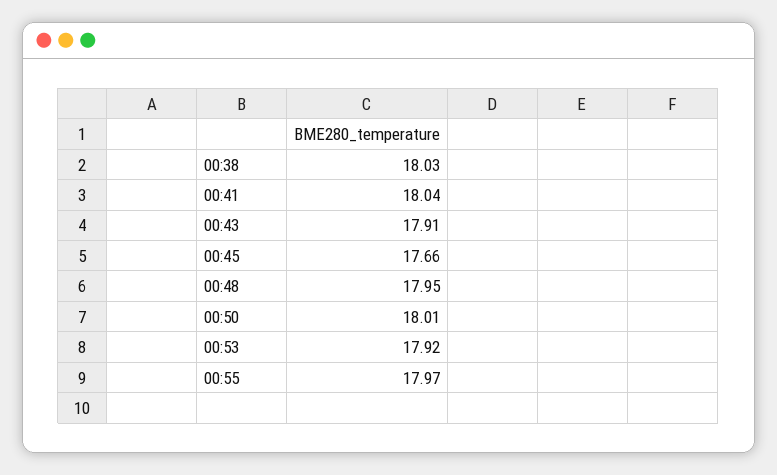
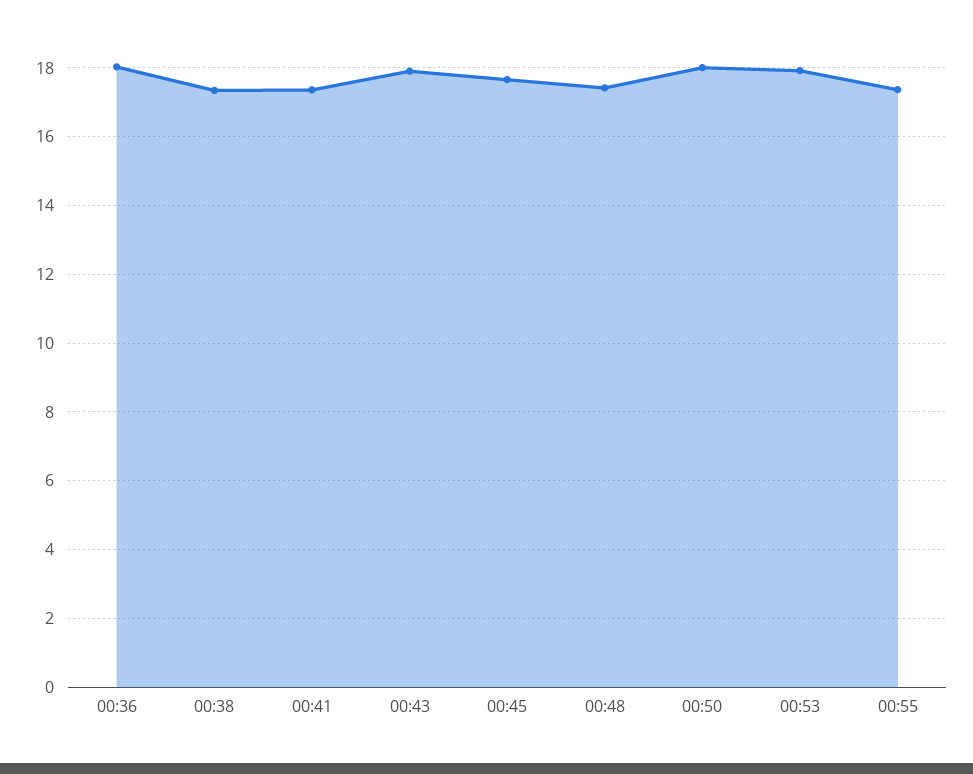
  {
-   "00:38": 18.03,
+   "00:38": 17.4,
-   "00:41": 18.04,
+   "00:41": 17.4,
    "00:43": 17.91,
    "00:45": 17.66,
-   "00:48": 17.95,
+   "00:48": 17.4,
    "00:50": 18.01,
    "00:53": 17.92,
-   "00:55": 17.97
+   "00:55": 17.4,
+   "00:36": 18
  }

